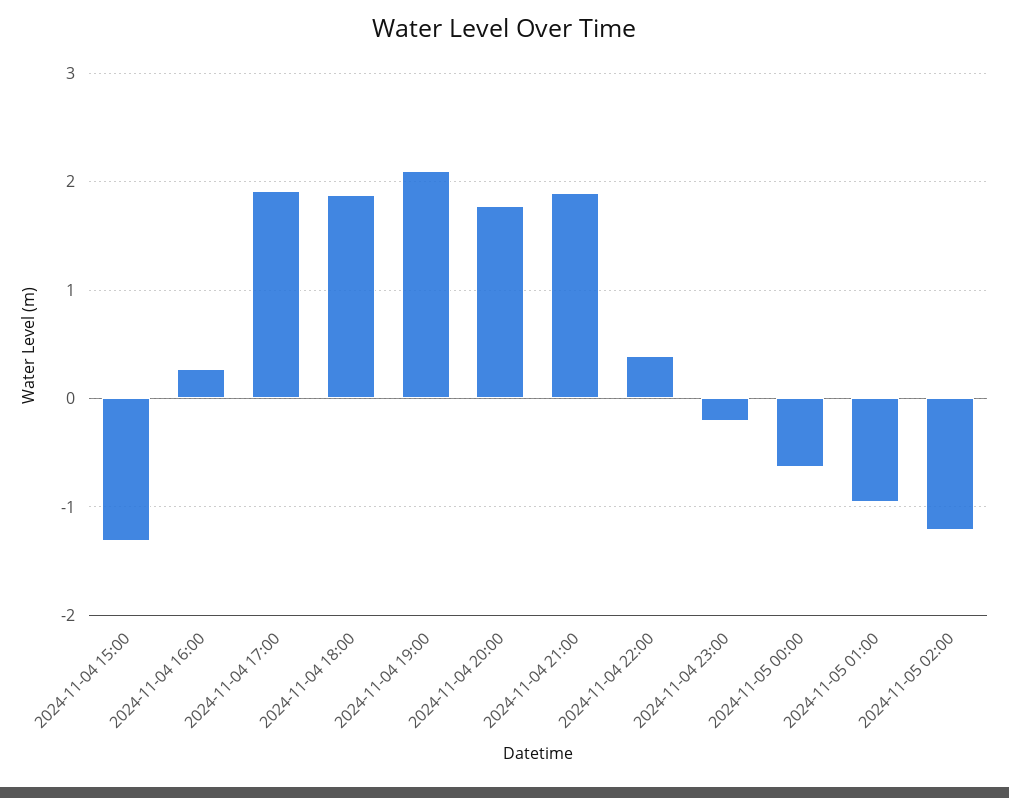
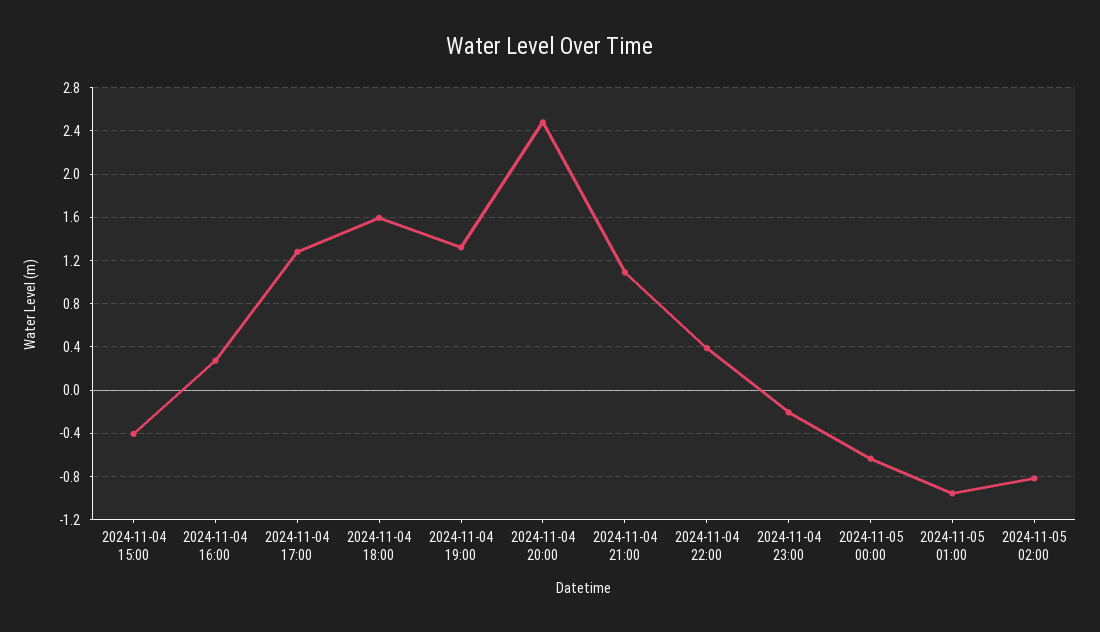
  {
-   "2024-11-04 15:00": -1.3,
+   "2024-11-04 15:00": -0.4,
    "2024-11-04 16:00": 0.3,
-   "2024-11-04 17:00": 1.9,
+   "2024-11-04 17:00": 1.3,
-   "2024-11-04 18:00": 1.9,
+   "2024-11-04 18:00": 1.6,
-   "2024-11-04 19:00": 2.1,
+   "2024-11-04 19:00": 1.3,
-   "2024-11-04 20:00": 1.8,
+   "2024-11-04 20:00": 2.5,
-   "2024-11-04 21:00": 1.9,
+   "2024-11-04 21:00": 1.1,
    "2024-11-04 22:00": 0.4,
    "2024-11-04 23:00": -0.2,
    "2024-11-05 00:00": -0.6,
    "2024-11-05 01:00": -1,
-   "2024-11-05 02:00": -1.2
+   "2024-11-05 02:00": -0.8
  }

